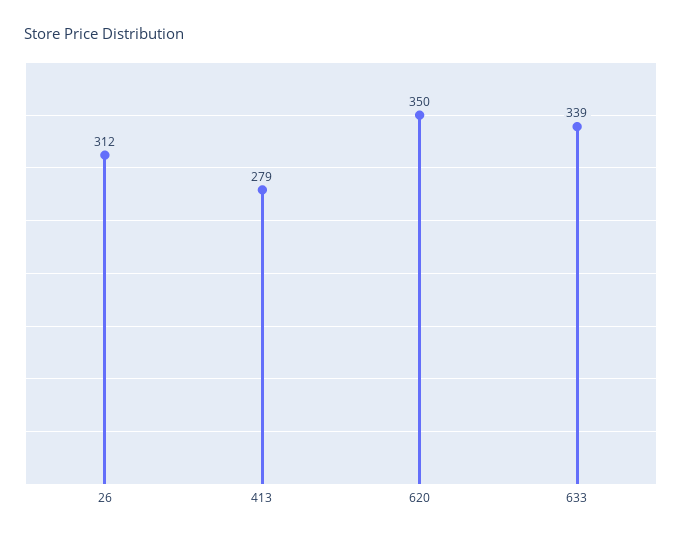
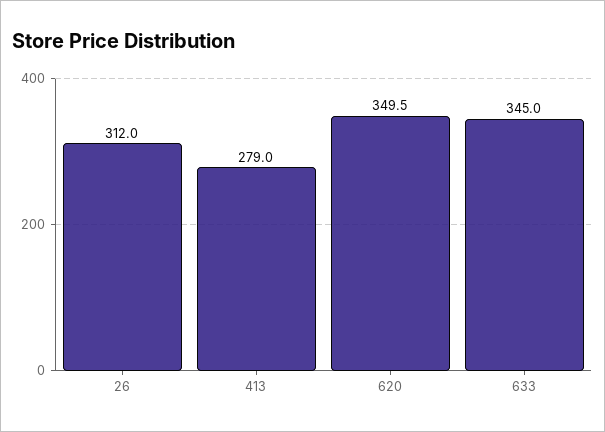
  {
    "26": 312,
    "413": 279,
    "620": 349.5,
-   "633": 339
+   "633": 345
  }

